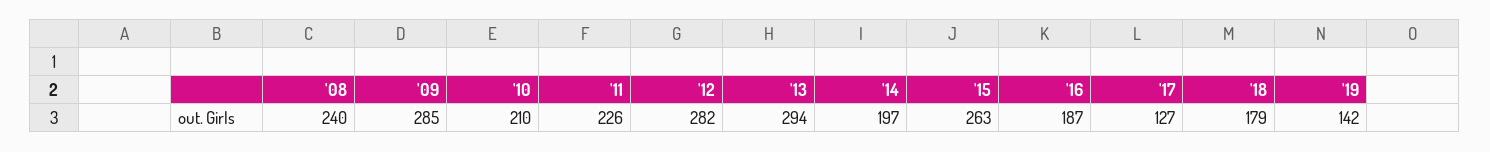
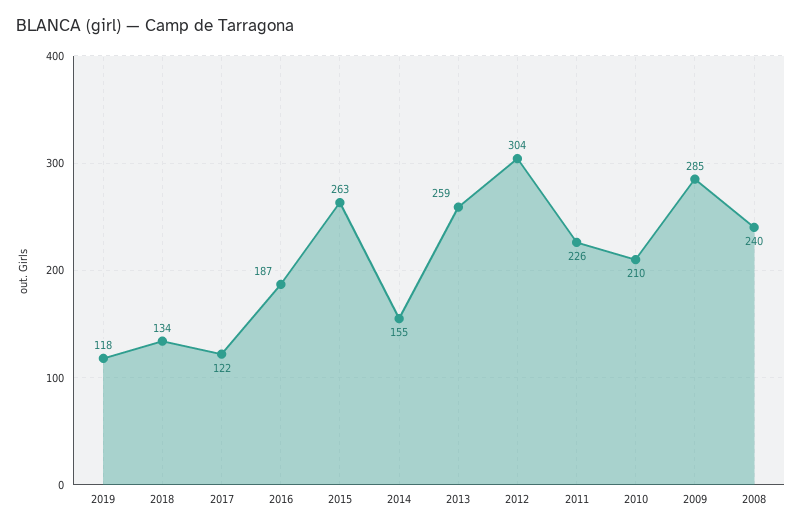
  {
    "'08": 240,
    "'09": 285,
    "'10": 210,
    "'11": 226,
-   "'12": 282,
+   "'12": 304,
-   "'13": 294,
+   "'13": 259,
-   "'14": 197,
+   "'14": 155,
    "'15": 263,
    "'16": 187,
-   "'17": 127,
+   "'17": 122,
-   "'18": 179,
+   "'18": 134,
-   "'19": 142
+   "'19": 118
  }

